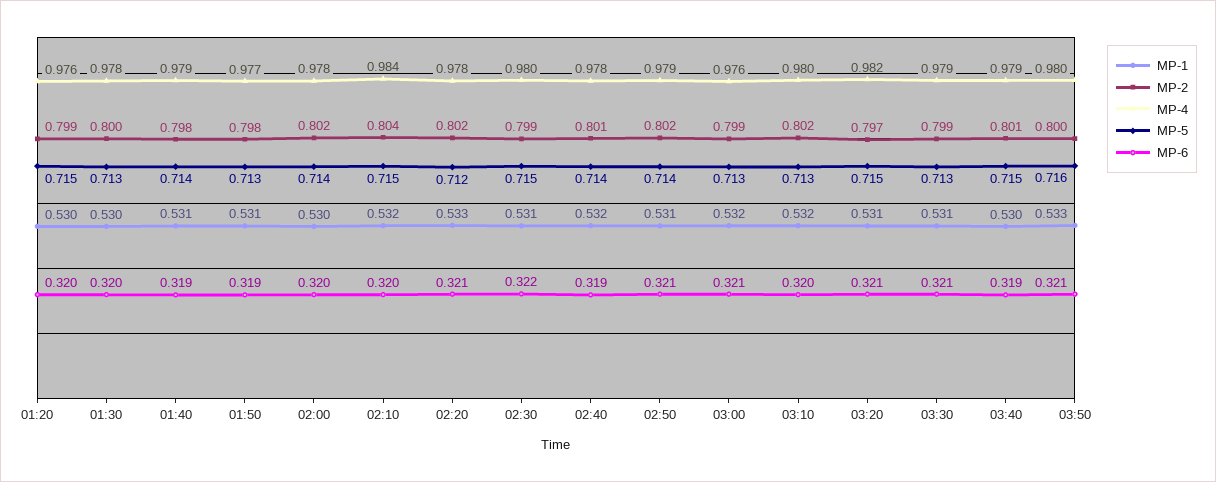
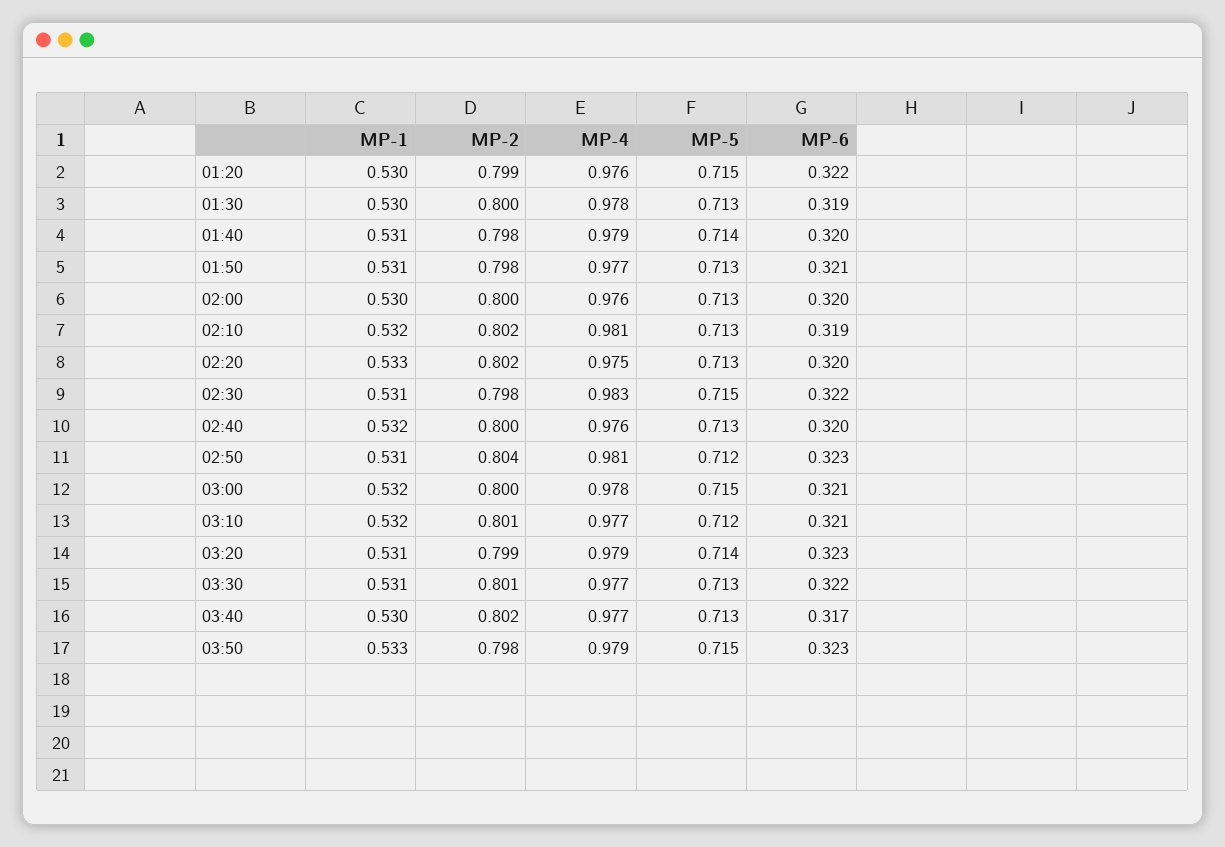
  {
    "MP-1": {
      "01:20": 0.53,
      "01:30": 0.53,
      "01:40": 0.531,
      "01:50": 0.531,
      "02:00": 0.53,
      "02:10": 0.532,
      "02:20": 0.533,
      "02:30": 0.531,
      "02:40": 0.532,
      "02:50": 0.531,
      "03:00": 0.532,
      "03:10": 0.532,
      "03:20": 0.531,
      "03:30": 0.531,
      "03:40": 0.53,
      "03:50": 0.533
    },
    "MP-2": {
      "01:20": 0.799,
      "01:30": 0.8,
      "01:40": 0.798,
      "01:50": 0.798,
-     "02:00": 0.802,
+     "02:00": 0.8,
-     "02:10": 0.804,
+     "02:10": 0.802,
      "02:20": 0.802,
-     "02:30": 0.799,
+     "02:30": 0.798,
-     "02:40": 0.801,
+     "02:40": 0.8,
-     "02:50": 0.802,
+     "02:50": 0.804,
-     "03:00": 0.799,
+     "03:00": 0.8,
-     "03:10": 0.802,
+     "03:10": 0.801,
-     "03:20": 0.797,
+     "03:20": 0.799,
-     "03:30": 0.799,
+     "03:30": 0.801,
-     "03:40": 0.801,
+     "03:40": 0.802,
-     "03:50": 0.8
+     "03:50": 0.798
    },
    "MP-4": {
      "01:20": 0.976,
      "01:30": 0.978,
      "01:40": 0.979,
      "01:50": 0.977,
-     "02:00": 0.978,
+     "02:00": 0.976,
-     "02:10": 0.984,
+     "02:10": 0.981,
-     "02:20": 0.978,
+     "02:20": 0.975,
-     "02:30": 0.98,
+     "02:30": 0.983,
-     "02:40": 0.978,
+     "02:40": 0.976,
-     "02:50": 0.979,
+     "02:50": 0.981,
-     "03:00": 0.976,
+     "03:00": 0.978,
-     "03:10": 0.98,
+     "03:10": 0.977,
-     "03:20": 0.982,
+     "03:20": 0.979,
-     "03:30": 0.979,
+     "03:30": 0.977,
-     "03:40": 0.979,
+     "03:40": 0.977,
-     "03:50": 0.98
+     "03:50": 0.979
    },
    "MP-5": {
      "01:20": 0.715,
      "01:30": 0.713,
      "01:40": 0.714,
      "01:50": 0.713,
-     "02:00": 0.714,
+     "02:00": 0.713,
-     "02:10": 0.715,
+     "02:10": 0.713,
-     "02:20": 0.712,
+     "02:20": 0.713,
      "02:30": 0.715,
-     "02:40": 0.714,
+     "02:40": 0.713,
-     "02:50": 0.714,
+     "02:50": 0.712,
-     "03:00": 0.713,
+     "03:00": 0.715,
-     "03:10": 0.713,
+     "03:10": 0.712,
-     "03:20": 0.715,
+     "03:20": 0.714,
      "03:30": 0.713,
-     "03:40": 0.715,
+     "03:40": 0.713,
-     "03:50": 0.716
+     "03:50": 0.715
    },
    "MP-6": {
-     "01:20": 0.32,
+     "01:20": 0.322,
-     "01:30": 0.32,
+     "01:30": 0.319,
-     "01:40": 0.319,
+     "01:40": 0.32,
-     "01:50": 0.319,
+     "01:50": 0.321,
      "02:00": 0.32,
-     "02:10": 0.32,
+     "02:10": 0.319,
-     "02:20": 0.321,
+     "02:20": 0.32,
      "02:30": 0.322,
-     "02:40": 0.319,
+     "02:40": 0.32,
-     "02:50": 0.321,
+     "02:50": 0.323,
      "03:00": 0.321,
-     "03:10": 0.32,
+     "03:10": 0.321,
-     "03:20": 0.321,
+     "03:20": 0.323,
-     "03:30": 0.321,
+     "03:30": 0.322,
-     "03:40": 0.319,
+     "03:40": 0.317,
-     "03:50": 0.321
+     "03:50": 0.323
    }
  }

